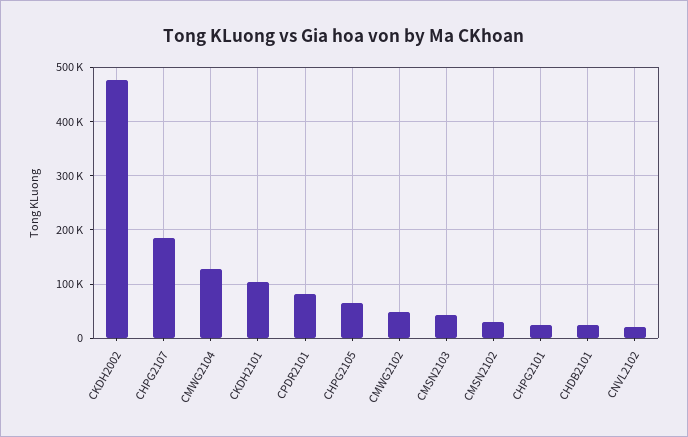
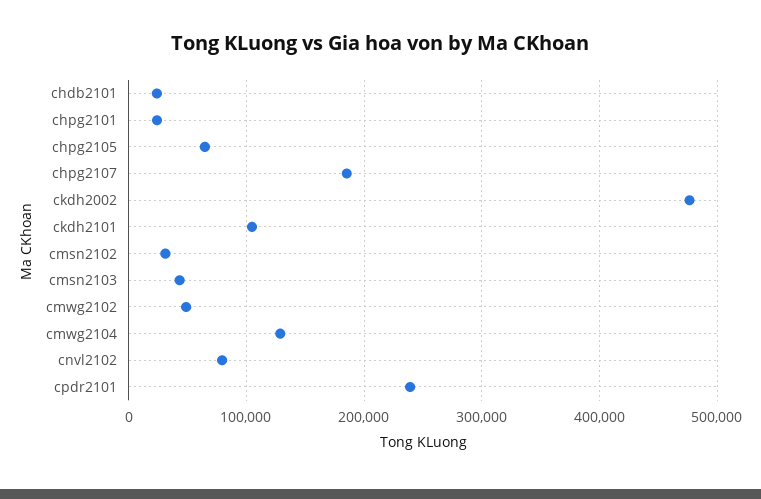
  {
    "CKDH2002": 480000,
    "CHPG2107": 190000,
    "CMWG2104": 130000,
    "CKDH2101": 100000,
-   "CPDR2101": 80000,
+   "CPDR2101": 240000,
    "CHPG2105": 60000,
    "CMWG2102": 50000,
    "CMSN2103": 40000,
    "CMSN2102": 30000,
    "CHPG2101": 20000,
    "CHDB2101": 20000,
-   "CNVL2102": 20000
+   "CNVL2102": 80000
  }

